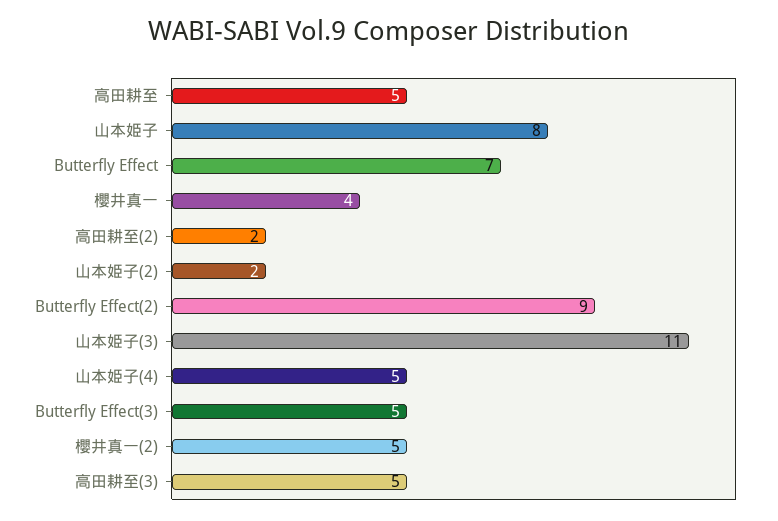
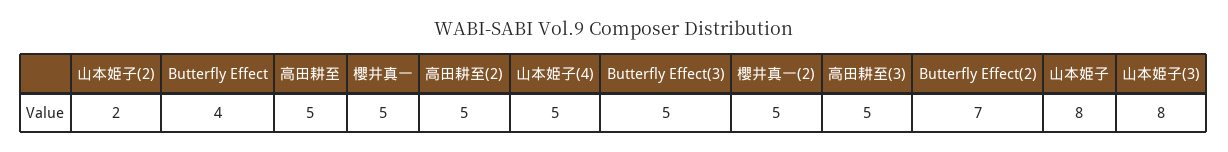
  {
    "高田耕至": 5,
    "山本姫子": 8,
-   "Butterfly Effect": 7,
+   "Butterfly Effect": 4,
-   "櫻井真一": 4,
+   "櫻井真一": 5,
-   "高田耕至(2)": 2,
+   "高田耕至(2)": 5,
    "山本姫子(2)": 2,
-   "Butterfly Effect(2)": 9,
+   "Butterfly Effect(2)": 7,
-   "山本姫子(3)": 11,
+   "山本姫子(3)": 8,
    "山本姫子(4)": 5,
    "Butterfly Effect(3)": 5,
    "櫻井真一(2)": 5,
    "高田耕至(3)": 5
  }

